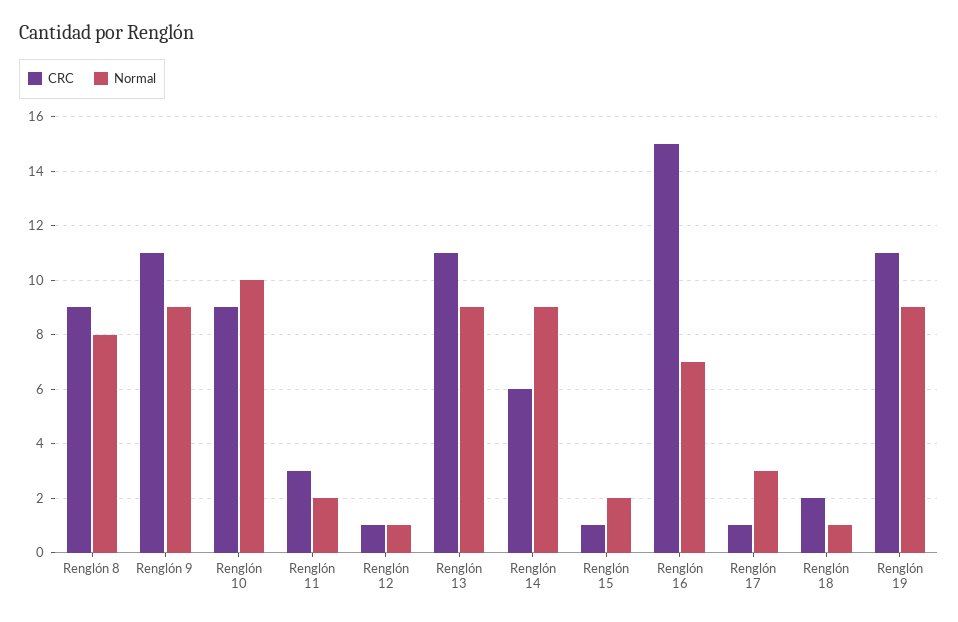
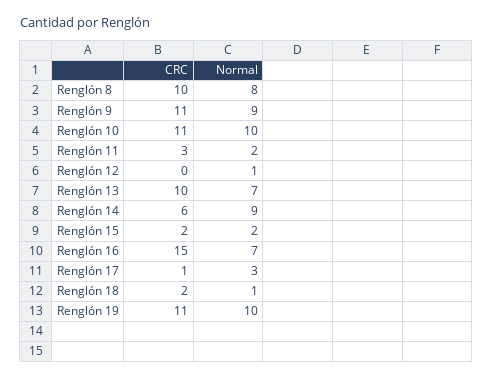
  {
    "CRC": {
-     "Renglón 8": 9,
+     "Renglón 8": 10,
      "Renglón 9": 11,
-     "Renglón 10": 9,
+     "Renglón 10": 11,
      "Renglón 11": 3,
-     "Renglón 12": 1,
+     "Renglón 12": 0,
-     "Renglón 13": 11,
+     "Renglón 13": 10,
      "Renglón 14": 6,
-     "Renglón 15": 1,
+     "Renglón 15": 2,
      "Renglón 16": 15,
      "Renglón 17": 1,
      "Renglón 18": 2,
      "Renglón 19": 11
    },
    "Normal": {
      "Renglón 8": 8,
      "Renglón 9": 9,
      "Renglón 10": 10,
      "Renglón 11": 2,
      "Renglón 12": 1,
-     "Renglón 13": 9,
+     "Renglón 13": 7,
      "Renglón 14": 9,
      "Renglón 15": 2,
      "Renglón 16": 7,
      "Renglón 17": 3,
      "Renglón 18": 1,
-     "Renglón 19": 9
+     "Renglón 19": 10
    }
  }

